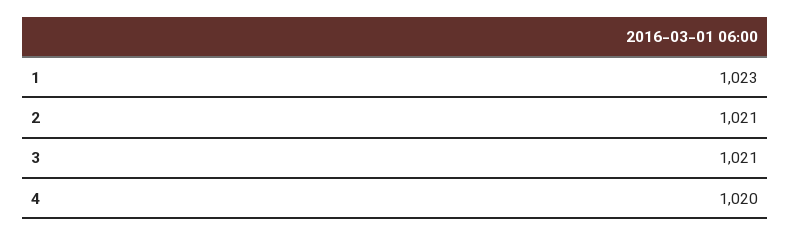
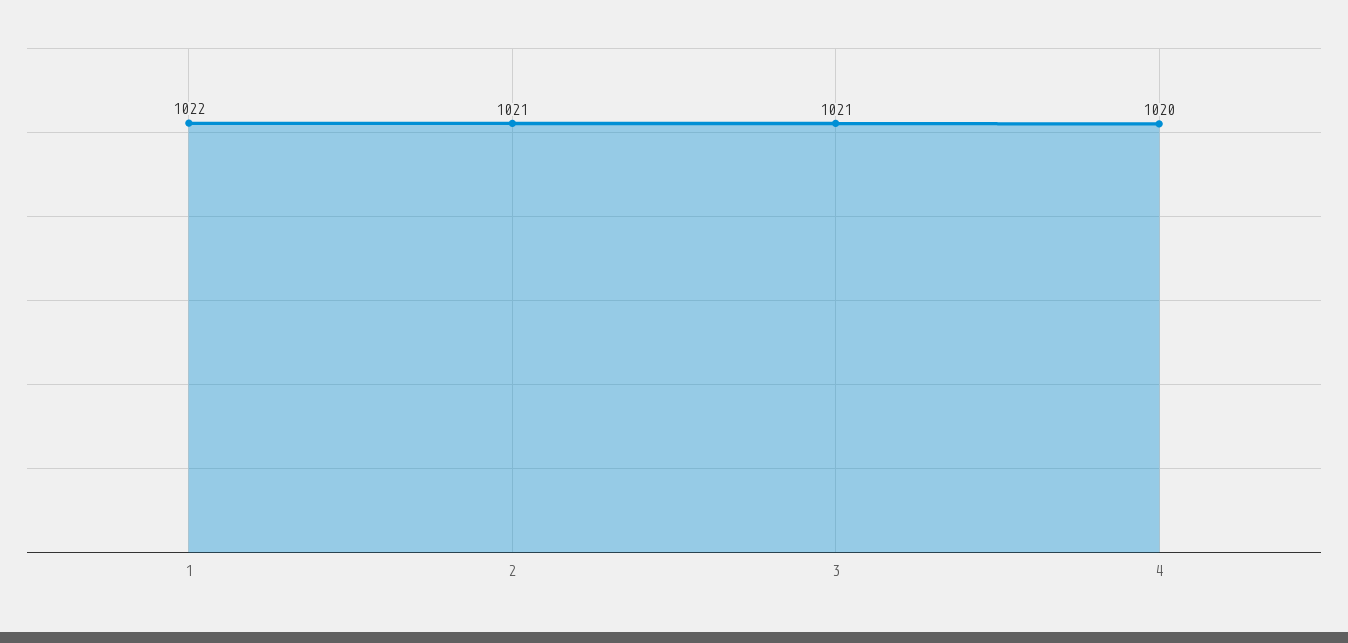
  {
-   "1": 1023,
+   "1": 1022,
    "2": 1021,
    "3": 1021,
    "4": 1020
  }

